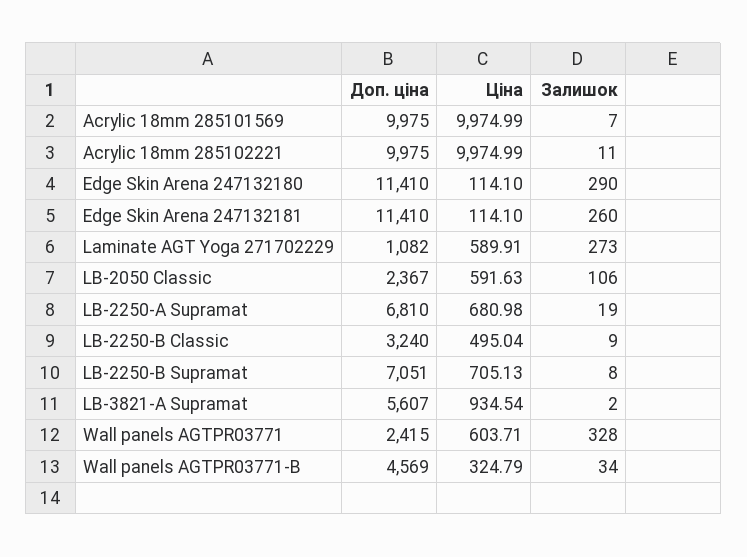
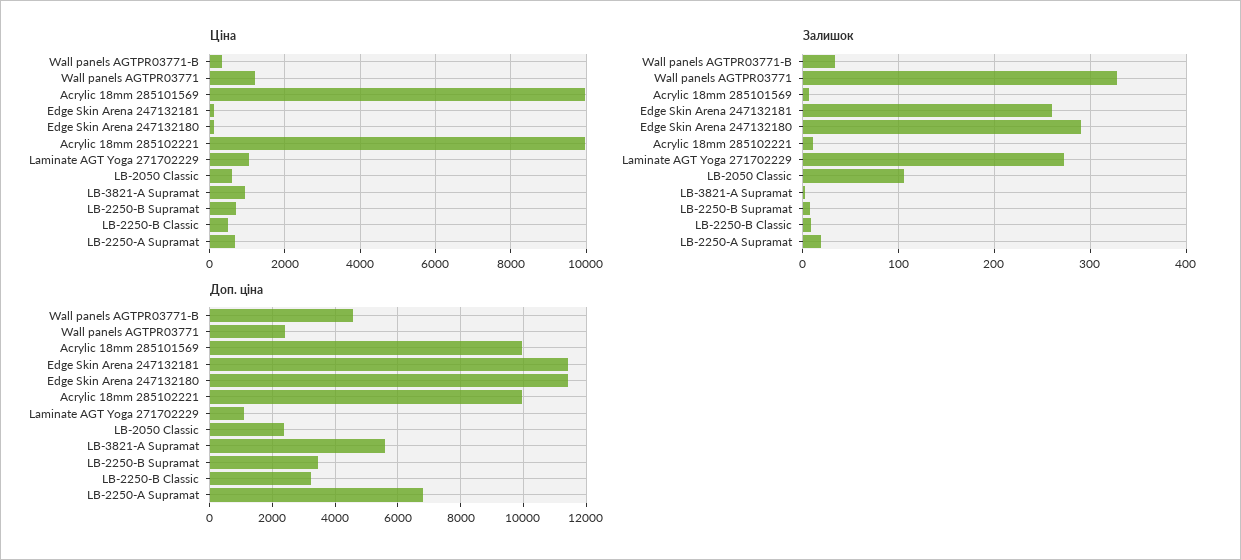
  {
    "Доп. ціна": {
      "Acrylic 18mm 285101569": 9975,
      "Acrylic 18mm 285102221": 9975,
      "Edge Skin Arena 247132180": 11410,
      "Edge Skin Arena 247132181": 11410,
      "Laminate AGT Yoga 271702229": 1082,
      "LB-2050 Classic": 2367,
      "LB-2250-A Supramat": 6810,
      "LB-2250-B Classic": 3240,
-     "LB-2250-B Supramat": 7051,
+     "LB-2250-B Supramat": 3400,
      "LB-3821-A Supramat": 5607,
      "Wall panels AGTPR03771": 2415,
      "Wall panels AGTPR03771-B": 4569
    },
    "Ціна": {
      "Acrylic 18mm 285101569": 9974.99,
      "Acrylic 18mm 285102221": 9974.99,
      "Edge Skin Arena 247132180": 114.1,
      "Edge Skin Arena 247132181": 114.1,
-     "Laminate AGT Yoga 271702229": 589.91,
+     "Laminate AGT Yoga 271702229": 1000,
      "LB-2050 Classic": 591.63,
      "LB-2250-A Supramat": 680.98,
      "LB-2250-B Classic": 495.04,
      "LB-2250-B Supramat": 705.13,
      "LB-3821-A Supramat": 934.54,
-     "Wall panels AGTPR03771": 603.71,
+     "Wall panels AGTPR03771": 1200,
      "Wall panels AGTPR03771-B": 324.79
    },
    "Залишок": {
      "Acrylic 18mm 285101569": 7,
      "Acrylic 18mm 285102221": 11,
      "Edge Skin Arena 247132180": 290,
      "Edge Skin Arena 247132181": 260,
      "Laminate AGT Yoga 271702229": 273,
      "LB-2050 Classic": 106,
      "LB-2250-A Supramat": 19,
      "LB-2250-B Classic": 9,
      "LB-2250-B Supramat": 8,
      "LB-3821-A Supramat": 2,
      "Wall panels AGTPR03771": 328,
      "Wall panels AGTPR03771-B": 34
    }
  }

